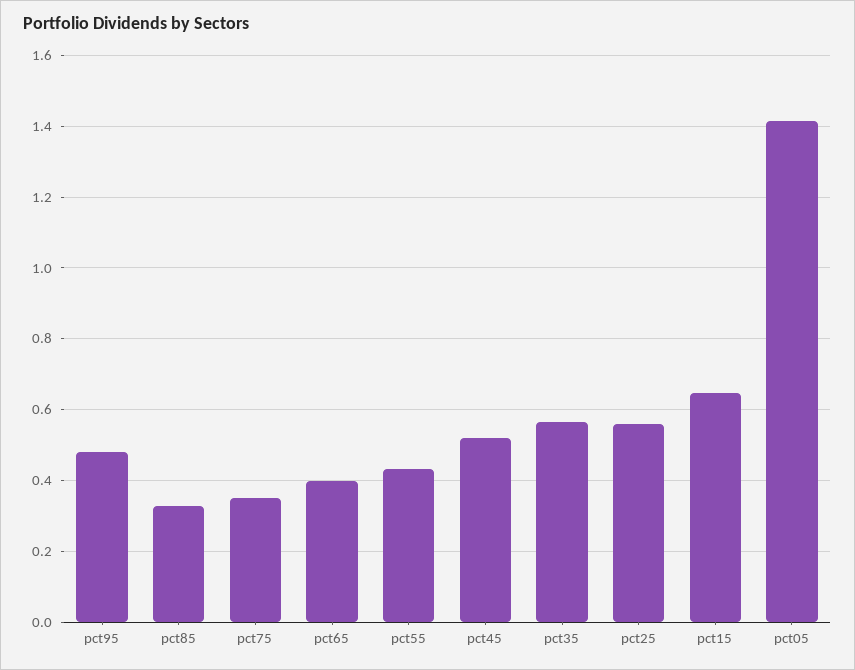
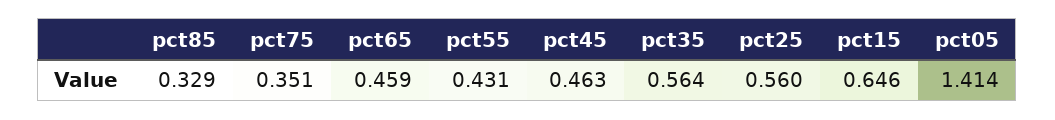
  {
-   "pct95": 0.48,
    "pct85": 0.329,
    "pct75": 0.351,
-   "pct65": 0.4,
+   "pct65": 0.459,
    "pct55": 0.431,
-   "pct45": 0.52,
+   "pct45": 0.463,
    "pct35": 0.564,
    "pct25": 0.56,
    "pct15": 0.646,
    "pct05": 1.414
  }

